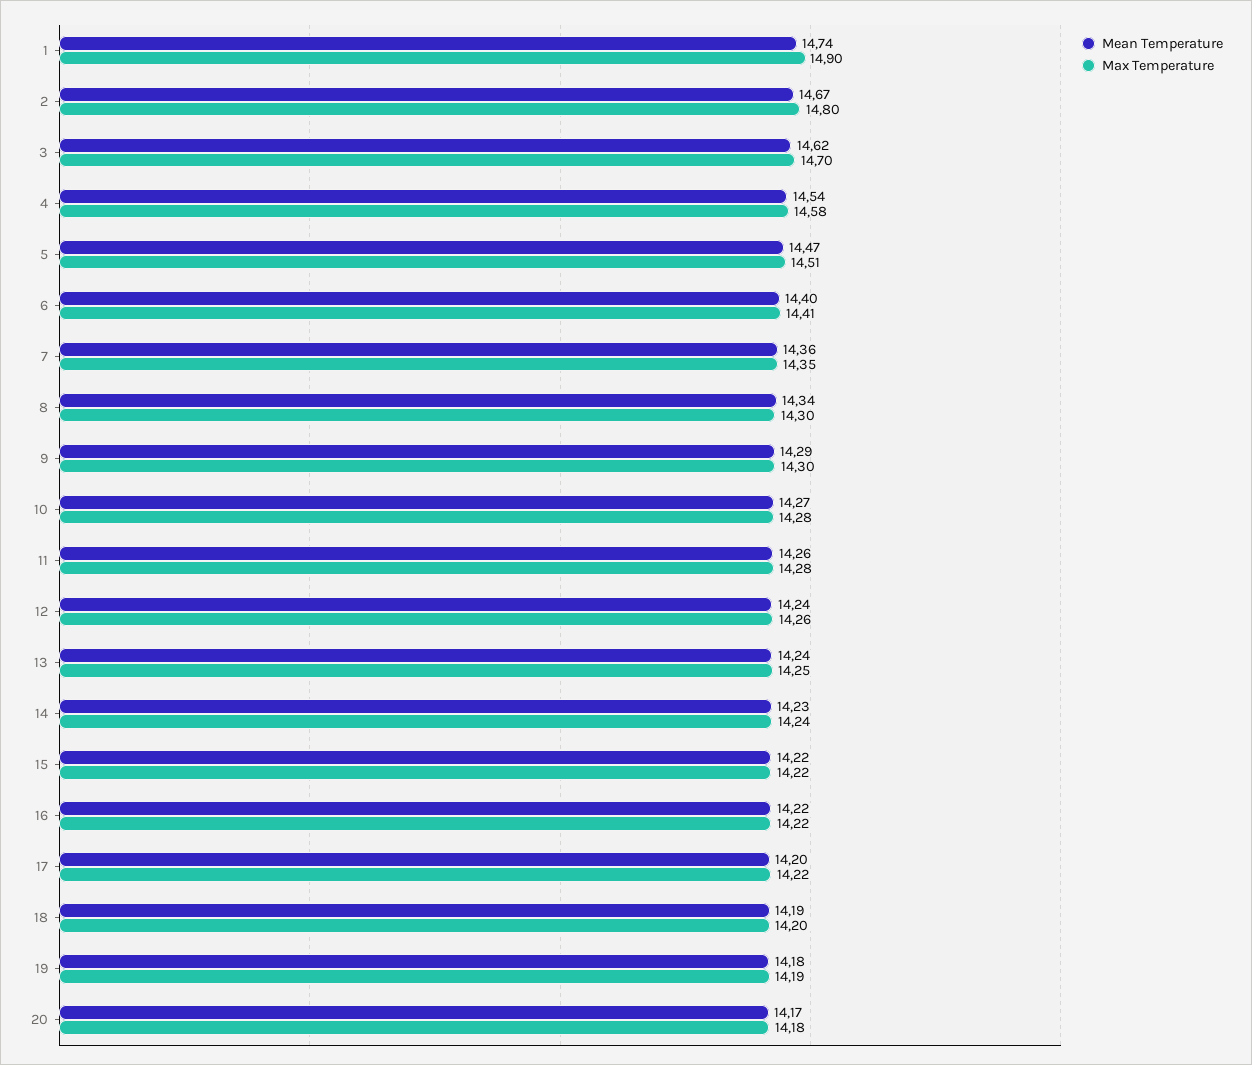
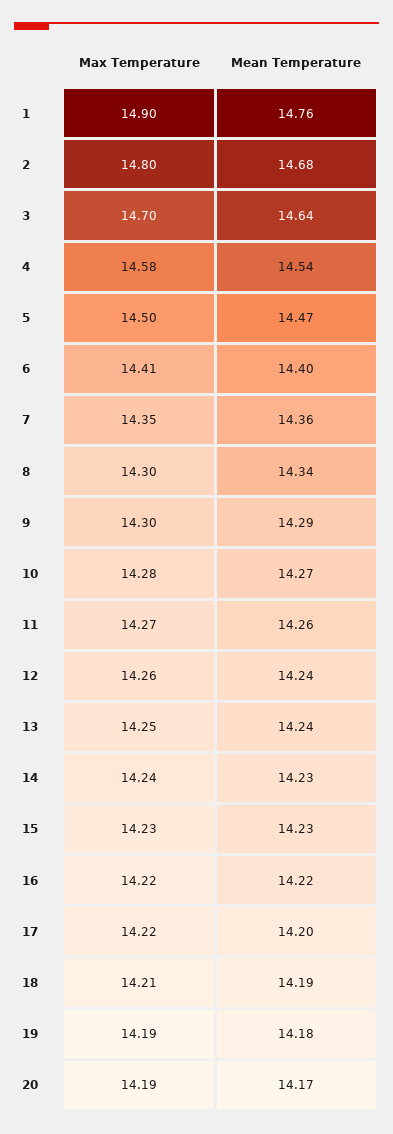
  {
    "Mean Temperature": {
-     "1": 14.74,
+     "1": 14.76,
-     "2": 14.67,
+     "2": 14.68,
-     "3": 14.62,
+     "3": 14.64,
      "4": 14.54,
      "5": 14.47,
      "6": 14.4,
      "7": 14.36,
      "8": 14.34,
      "9": 14.29,
      "10": 14.27,
      "11": 14.26,
      "12": 14.24,
      "13": 14.24,
      "14": 14.23,
-     "15": 14.22,
+     "15": 14.23,
      "16": 14.22,
      "17": 14.2,
      "18": 14.19,
      "19": 14.18,
      "20": 14.17
    },
    "Max Temperature": {
      "1": 14.9,
      "2": 14.8,
      "3": 14.7,
      "4": 14.58,
-     "5": 14.51,
+     "5": 14.5,
      "6": 14.41,
      "7": 14.35,
      "8": 14.3,
      "9": 14.3,
      "10": 14.28,
-     "11": 14.28,
+     "11": 14.27,
      "12": 14.26,
      "13": 14.25,
      "14": 14.24,
-     "15": 14.22,
+     "15": 14.23,
      "16": 14.22,
      "17": 14.22,
-     "18": 14.2,
+     "18": 14.21,
      "19": 14.19,
-     "20": 14.18
+     "20": 14.19
    }
  }

